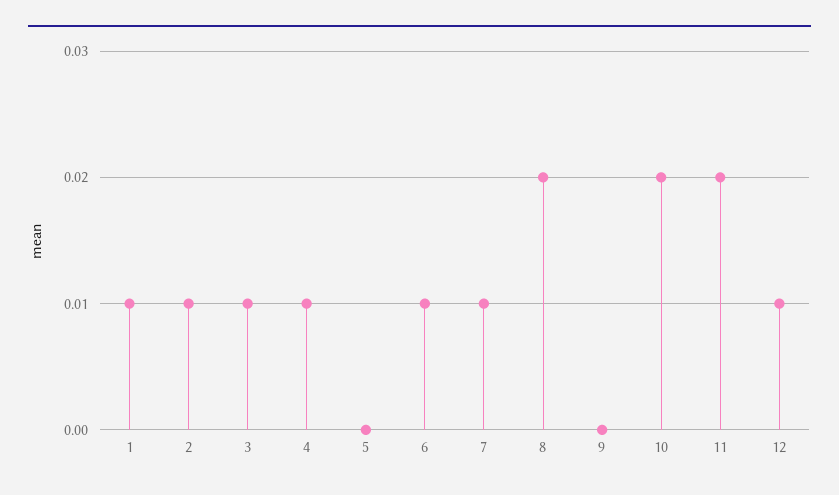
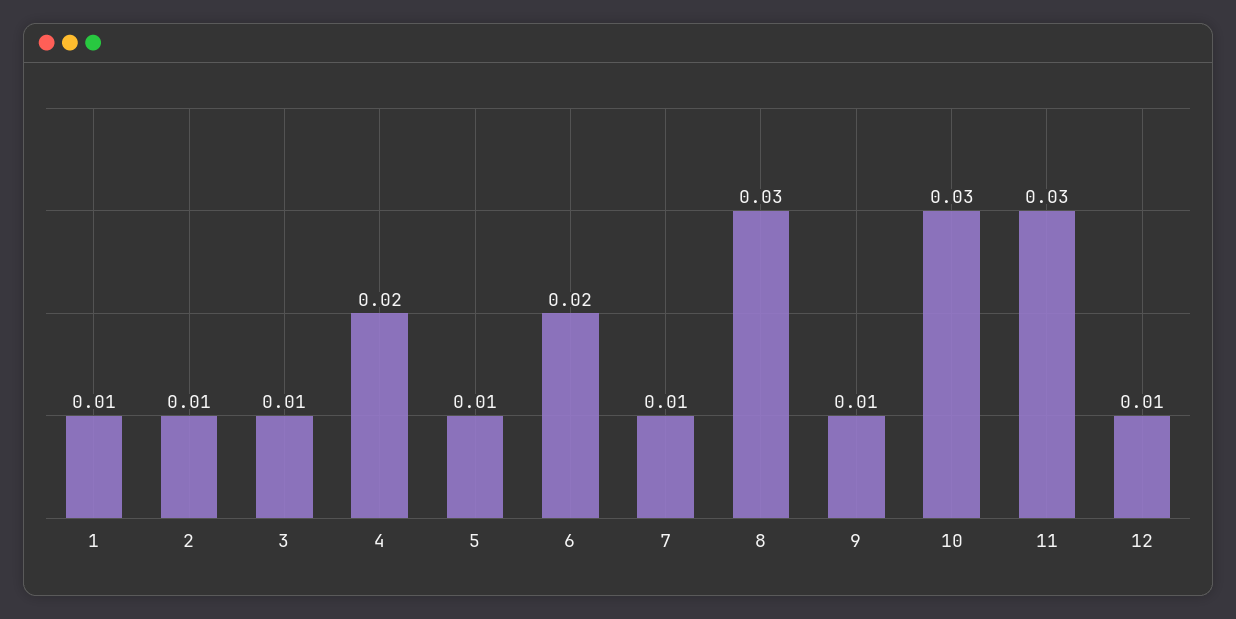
  {
    "1": 0.01,
    "2": 0.01,
    "3": 0.01,
-   "4": 0.01,
+   "4": 0.02,
-   "5": 0,
+   "5": 0.01,
-   "6": 0.01,
+   "6": 0.02,
    "7": 0.01,
-   "8": 0.02,
+   "8": 0.03,
-   "9": 0,
+   "9": 0.01,
-   "10": 0.02,
+   "10": 0.03,
-   "11": 0.02,
+   "11": 0.03,
    "12": 0.01
  }

